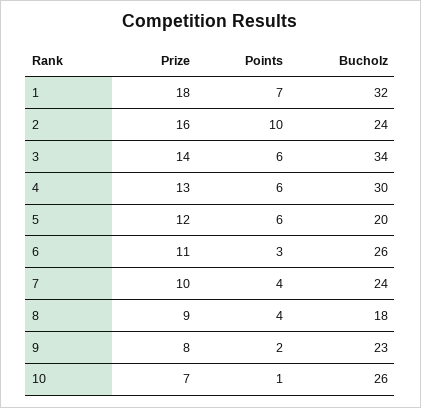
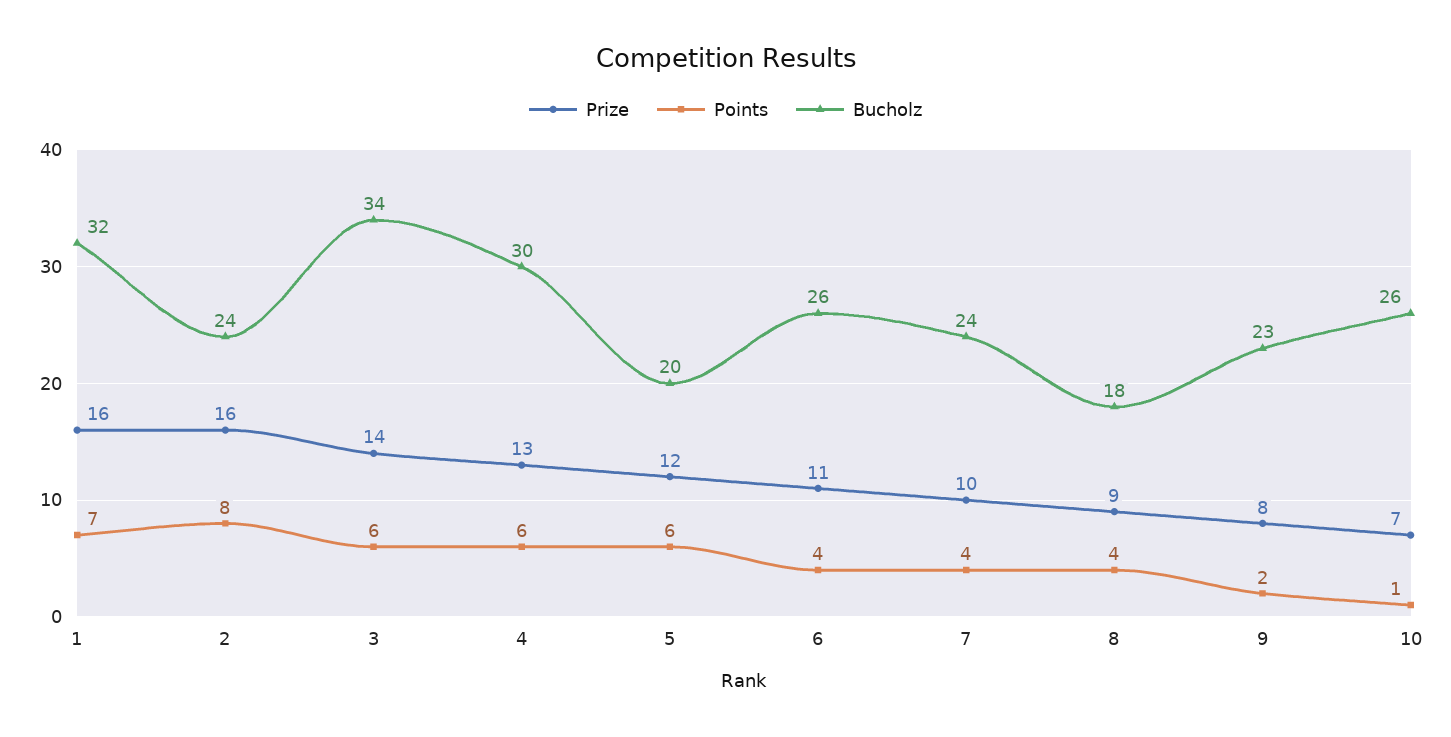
  {
    "Prize": {
-     "1": 18,
+     "1": 16,
      "2": 16,
      "3": 14,
      "4": 13,
      "5": 12,
      "6": 11,
      "7": 10,
      "8": 9,
      "9": 8,
      "10": 7
    },
    "Points": {
      "1": 7,
-     "2": 10,
+     "2": 8,
      "3": 6,
      "4": 6,
      "5": 6,
-     "6": 3,
+     "6": 4,
      "7": 4,
      "8": 4,
      "9": 2,
      "10": 1
    },
    "Bucholz": {
      "1": 32,
      "2": 24,
      "3": 34,
      "4": 30,
      "5": 20,
      "6": 26,
      "7": 24,
      "8": 18,
      "9": 23,
      "10": 26
    }
  }

